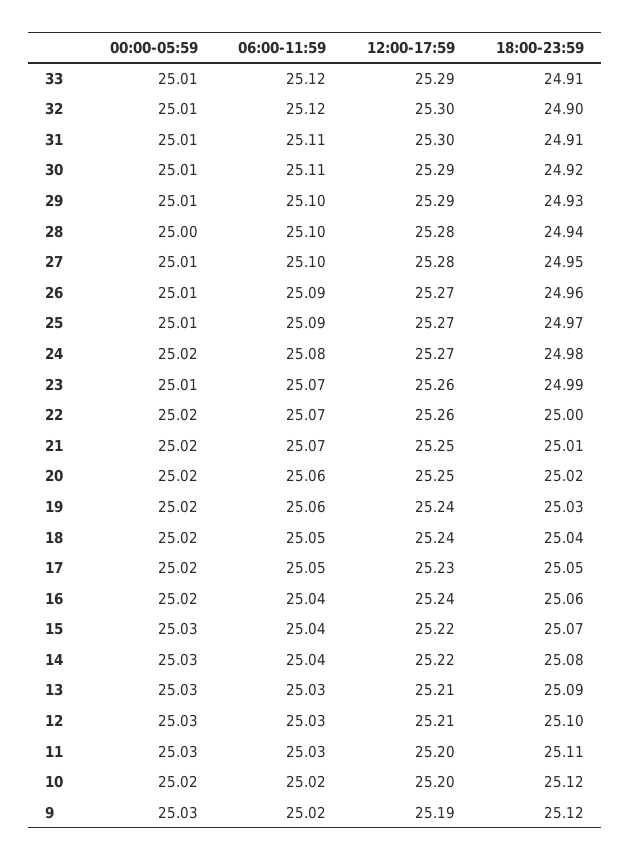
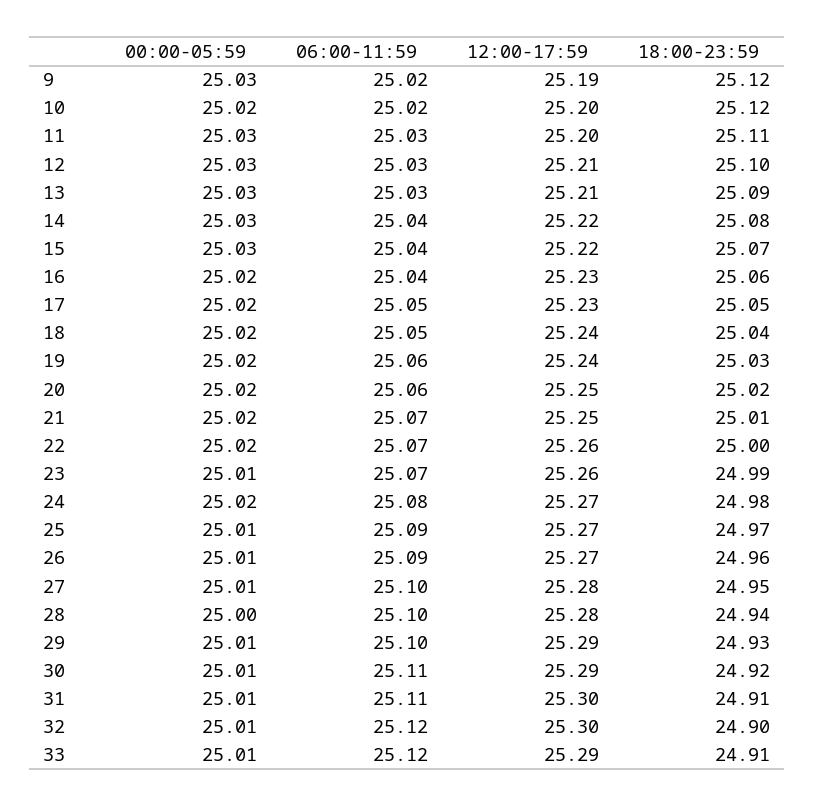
  {
    "00:00-05:59": {
      "33": 25.01,
      "32": 25.01,
      "31": 25.01,
      "30": 25.01,
      "29": 25.01,
      "28": 25,
      "27": 25.01,
      "26": 25.01,
      "25": 25.01,
      "24": 25.02,
      "23": 25.01,
      "22": 25.02,
      "21": 25.02,
      "20": 25.02,
      "19": 25.02,
      "18": 25.02,
      "17": 25.02,
      "16": 25.02,
      "15": 25.03,
      "14": 25.03,
      "13": 25.03,
      "12": 25.03,
      "11": 25.03,
      "10": 25.02,
      "9": 25.03
    },
    "06:00-11:59": {
      "33": 25.12,
      "32": 25.12,
      "31": 25.11,
      "30": 25.11,
      "29": 25.1,
      "28": 25.1,
      "27": 25.1,
      "26": 25.09,
      "25": 25.09,
      "24": 25.08,
      "23": 25.07,
      "22": 25.07,
      "21": 25.07,
      "20": 25.06,
      "19": 25.06,
      "18": 25.05,
      "17": 25.05,
      "16": 25.04,
      "15": 25.04,
      "14": 25.04,
      "13": 25.03,
      "12": 25.03,
      "11": 25.03,
      "10": 25.02,
      "9": 25.02
    },
    "12:00-17:59": {
      "33": 25.29,
      "32": 25.3,
      "31": 25.3,
      "30": 25.29,
      "29": 25.29,
      "28": 25.28,
      "27": 25.28,
      "26": 25.27,
      "25": 25.27,
      "24": 25.27,
      "23": 25.26,
      "22": 25.26,
      "21": 25.25,
      "20": 25.25,
      "19": 25.24,
      "18": 25.24,
      "17": 25.23,
-     "16": 25.24,
+     "16": 25.23,
      "15": 25.22,
      "14": 25.22,
      "13": 25.21,
      "12": 25.21,
      "11": 25.2,
      "10": 25.2,
      "9": 25.19
    },
    "18:00-23:59": {
      "33": 24.91,
      "32": 24.9,
      "31": 24.91,
      "30": 24.92,
      "29": 24.93,
      "28": 24.94,
      "27": 24.95,
      "26": 24.96,
      "25": 24.97,
      "24": 24.98,
      "23": 24.99,
      "22": 25,
      "21": 25.01,
      "20": 25.02,
      "19": 25.03,
      "18": 25.04,
      "17": 25.05,
      "16": 25.06,
      "15": 25.07,
      "14": 25.08,
      "13": 25.09,
      "12": 25.1,
      "11": 25.11,
      "10": 25.12,
      "9": 25.12
    }
  }

